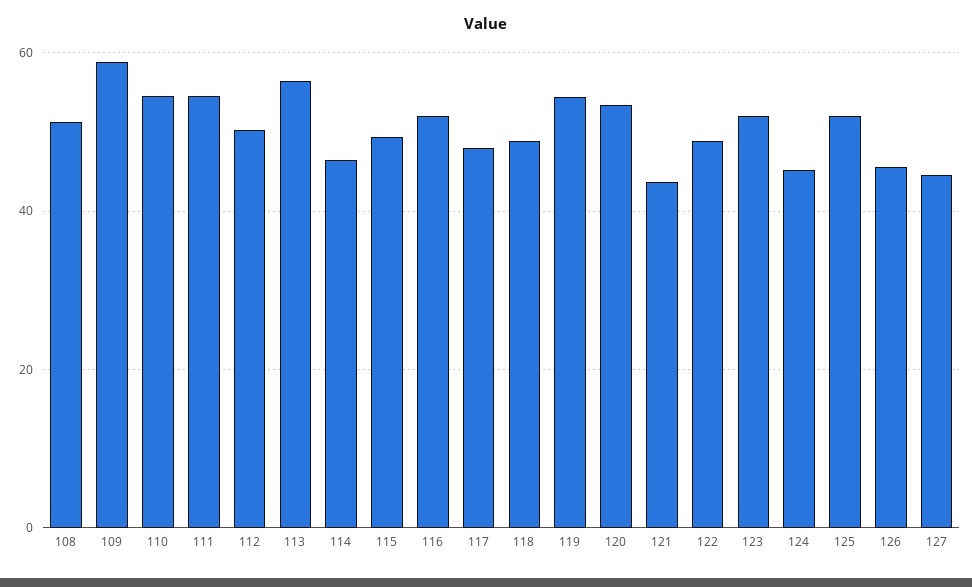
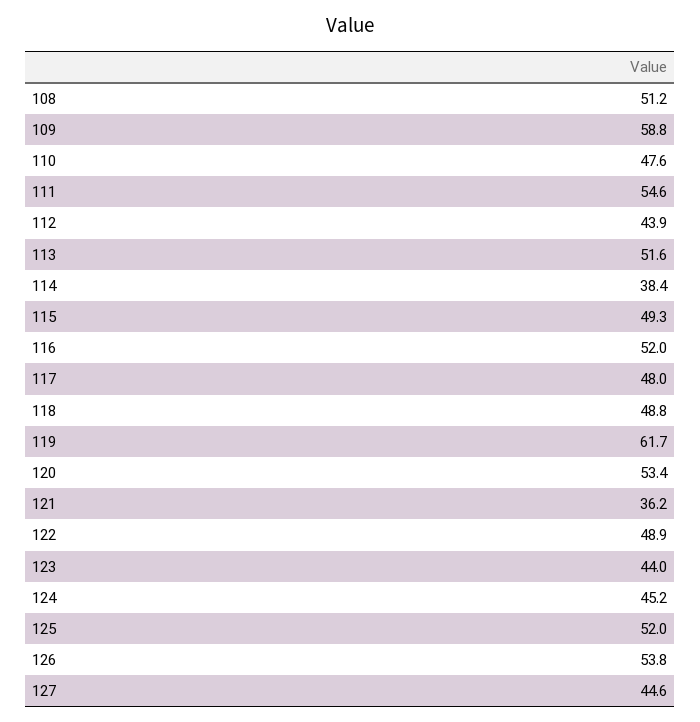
  {
    "108": 51.2,
    "109": 58.8,
-   "110": 54,
+   "110": 47.6,
    "111": 54.6,
-   "112": 50,
+   "112": 43.9,
-   "113": 56,
+   "113": 51.6,
-   "114": 46,
+   "114": 38.4,
    "115": 49.3,
    "116": 52,
    "117": 48,
    "118": 48.8,
-   "119": 54,
+   "119": 61.7,
    "120": 53.4,
-   "121": 44,
+   "121": 36.2,
    "122": 48.9,
-   "123": 52,
+   "123": 44,
    "124": 45.2,
    "125": 52,
-   "126": 46,
+   "126": 53.8,
    "127": 44.6
  }

